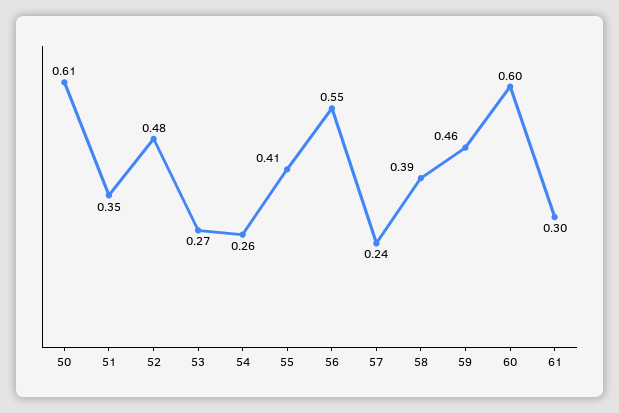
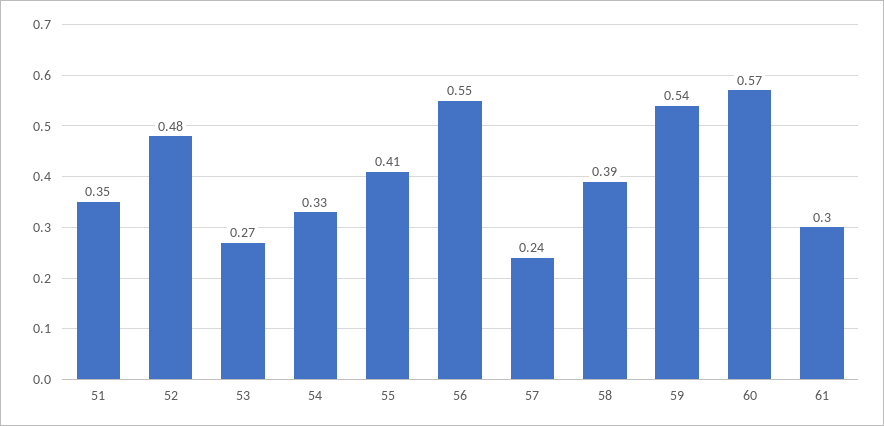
  {
-   "50": 0.61,
    "51": 0.35,
    "52": 0.48,
    "53": 0.27,
-   "54": 0.26,
+   "54": 0.33,
    "55": 0.41,
    "56": 0.55,
    "57": 0.24,
    "58": 0.39,
-   "59": 0.46,
+   "59": 0.54,
-   "60": 0.6,
+   "60": 0.57,
    "61": 0.3
  }

